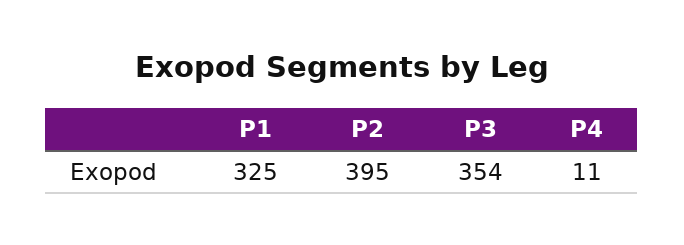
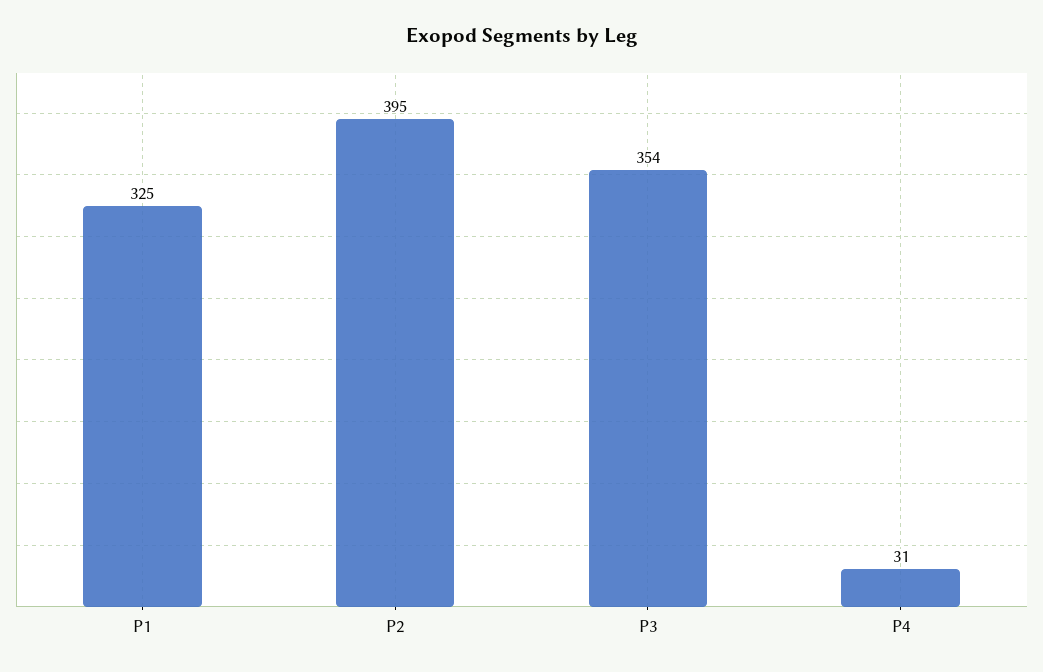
  {
    "P1": 325,
    "P2": 395,
    "P3": 354,
-   "P4": 11
+   "P4": 31
  }

